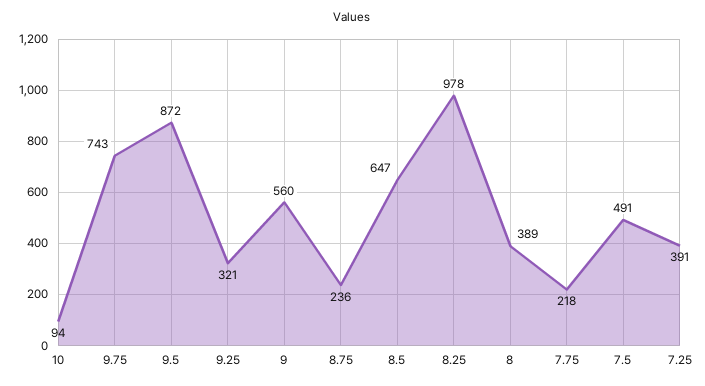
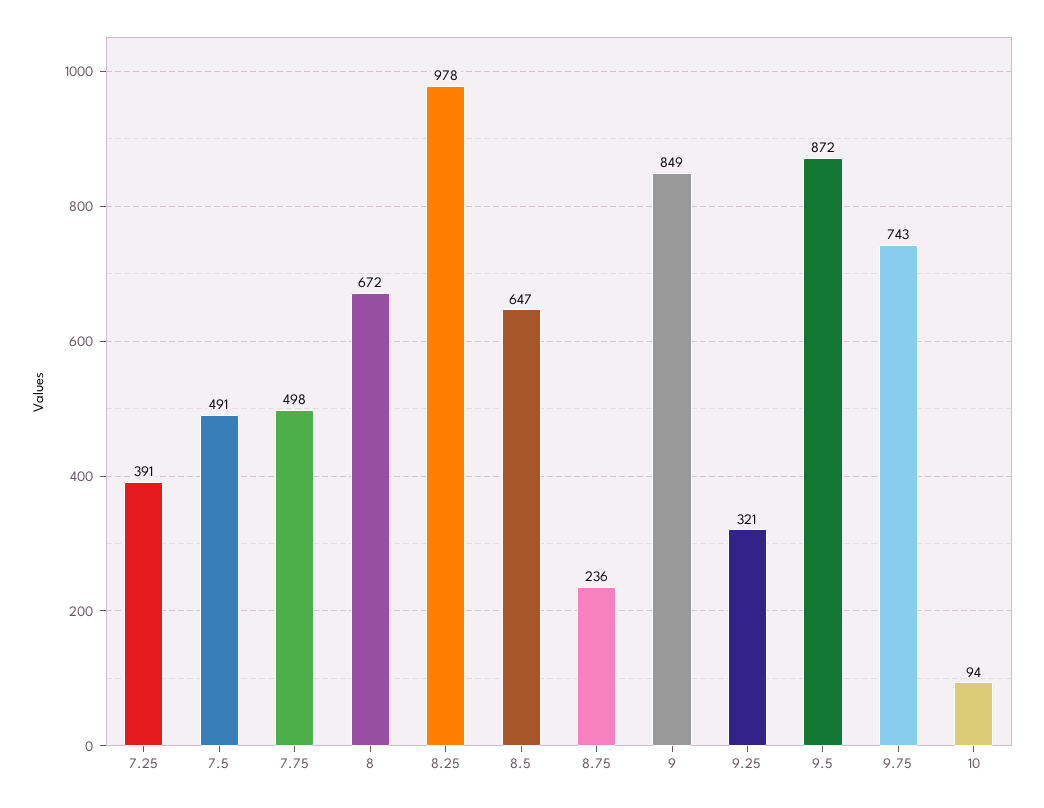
  {
    "10": 94,
    "9.75": 743,
    "9.5": 872,
    "9.25": 321,
-   "9": 560,
+   "9": 849,
    "8.75": 236,
    "8.5": 647,
    "8.25": 978,
-   "8": 389,
+   "8": 672,
-   "7.75": 218,
+   "7.75": 498,
    "7.5": 491,
    "7.25": 391
  }

